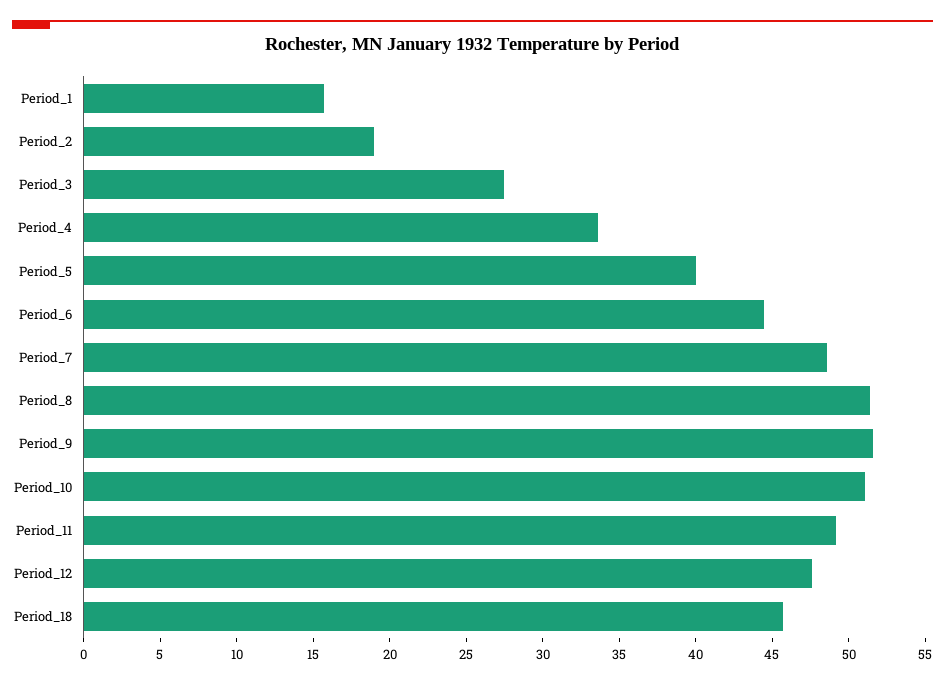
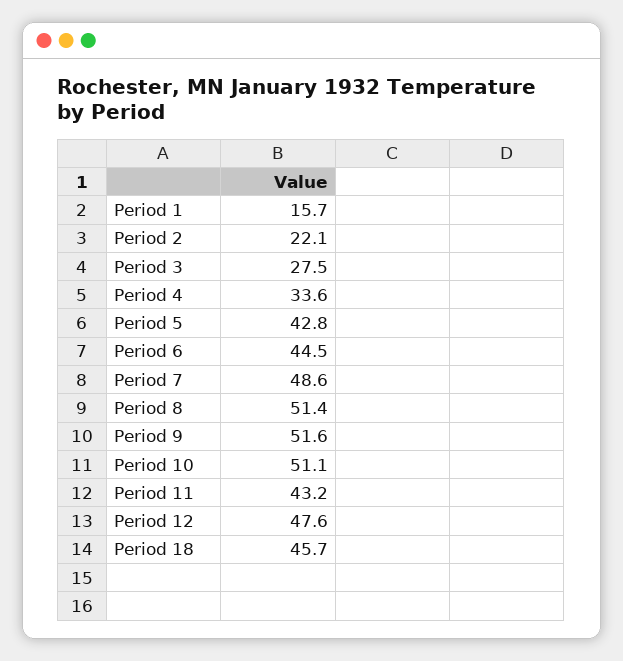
  {
    "Period_1": 15.7,
-   "Period_2": 19,
+   "Period_2": 22.1,
    "Period_3": 27.5,
    "Period_4": 33.6,
-   "Period_5": 40,
+   "Period_5": 42.8,
    "Period_6": 44.5,
    "Period_7": 48.6,
    "Period_8": 51.4,
    "Period_9": 51.6,
    "Period_10": 51.1,
-   "Period_11": 49,
+   "Period_11": 43.2,
    "Period_12": 47.6,
    "Period_18": 45.7
  }

